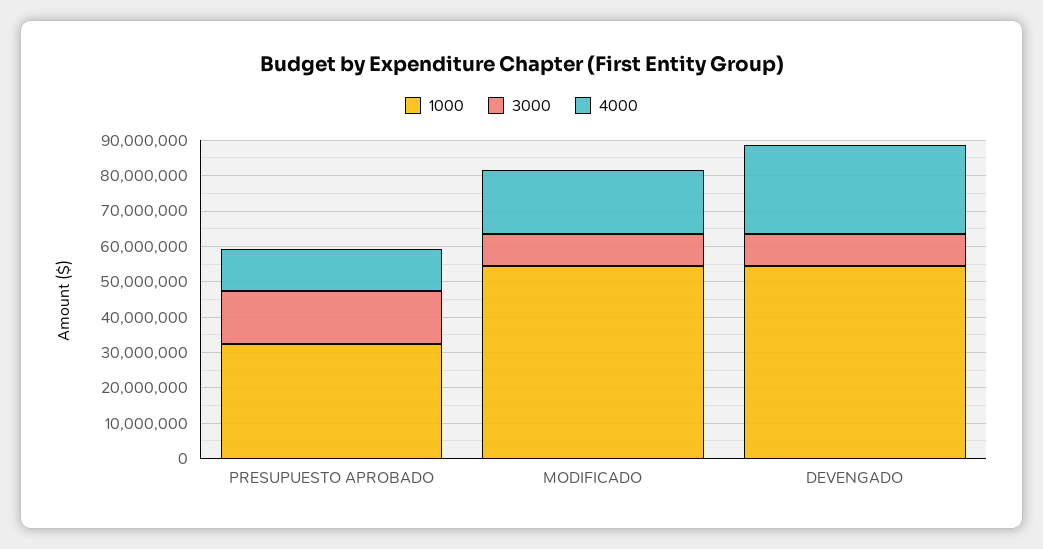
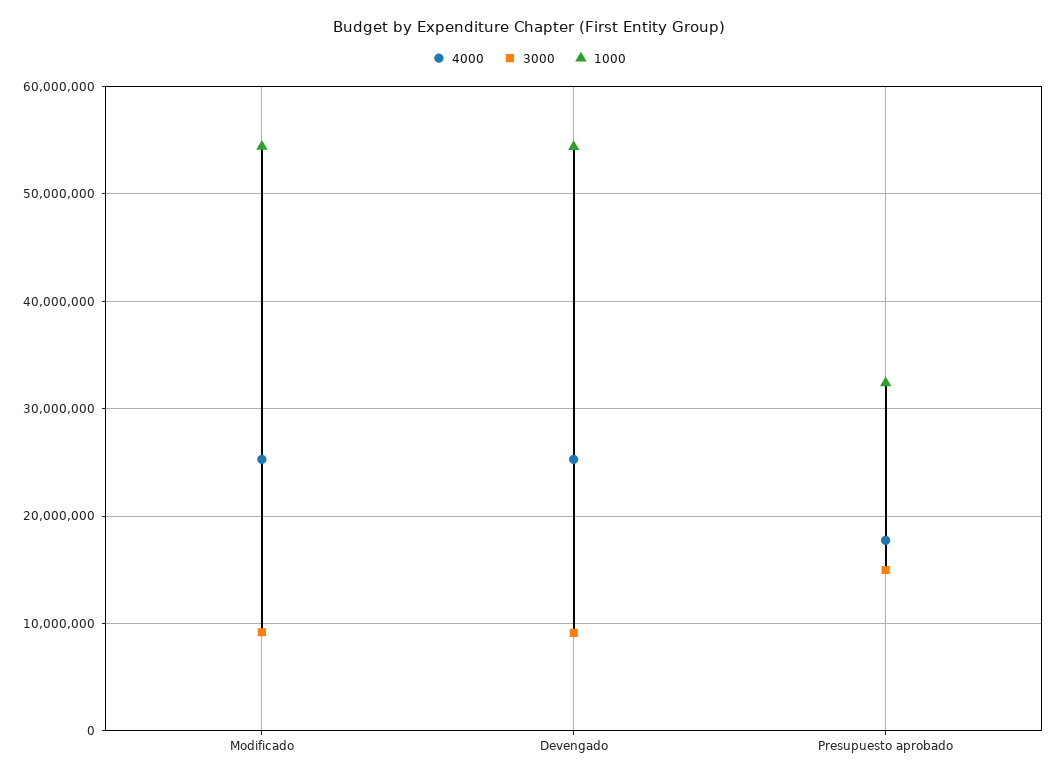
  {
    "1000": {
      "PRESUPUESTO APROBADO": 32000000,
      "MODIFICADO": 54000000,
      "DEVENGADO": 54000000
    },
    "3000": {
      "PRESUPUESTO APROBADO": 15000000,
      "MODIFICADO": 9000000,
      "DEVENGADO": 9000000
    },
    "4000": {
-     "PRESUPUESTO APROBADO": 12500000,
+     "PRESUPUESTO APROBADO": 18000000,
-     "MODIFICADO": 17500000,
+     "MODIFICADO": 25000000,
      "DEVENGADO": 25000000
    }
  }

